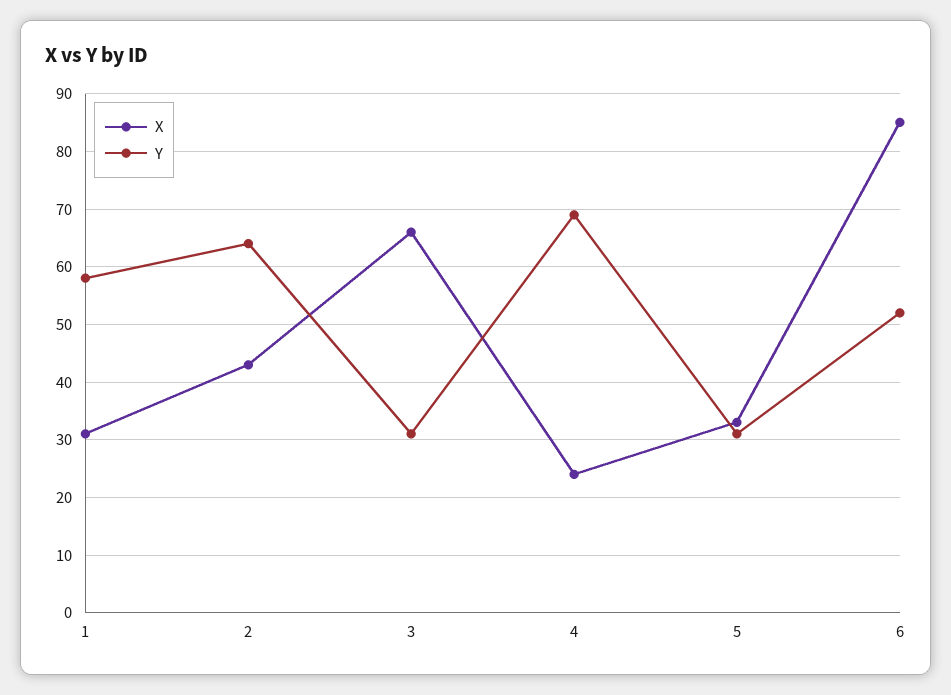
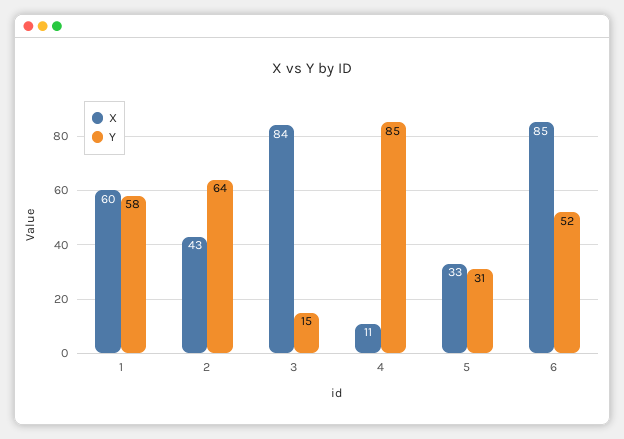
  {
    "X": {
-     "1": 30,
+     "1": 60,
      "2": 43,
-     "3": 65,
+     "3": 84,
-     "4": 25,
+     "4": 11,
      "5": 33,
      "6": 85
    },
    "Y": {
      "1": 58,
      "2": 64,
-     "3": 30,
+     "3": 15,
-     "4": 70,
+     "4": 85,
      "5": 31,
      "6": 52
    }
  }

